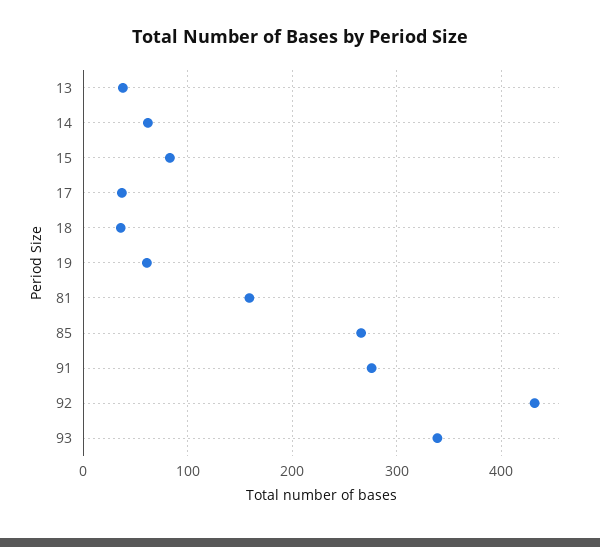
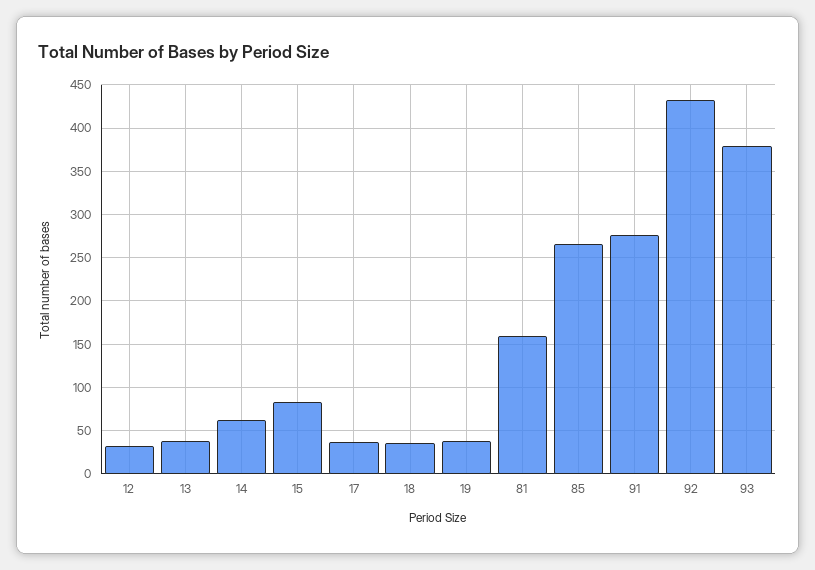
  {
    "13": 40,
    "14": 60,
    "15": 80,
    "17": 40,
    "18": 40,
-   "19": 60,
+   "19": 40,
    "81": 160,
    "85": 270,
    "91": 280,
    "92": 430,
-   "93": 340
+   "93": 380,
+   "12": 30
  }

